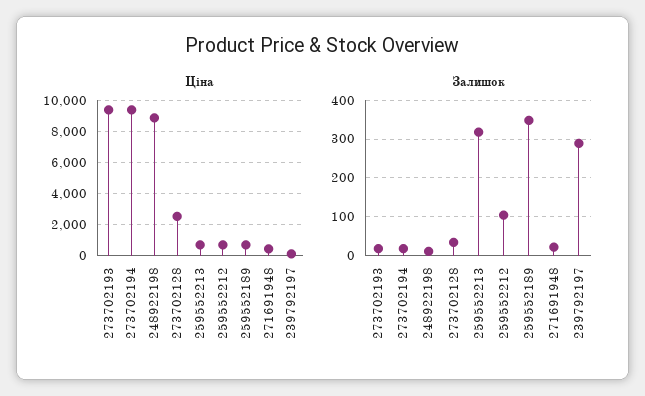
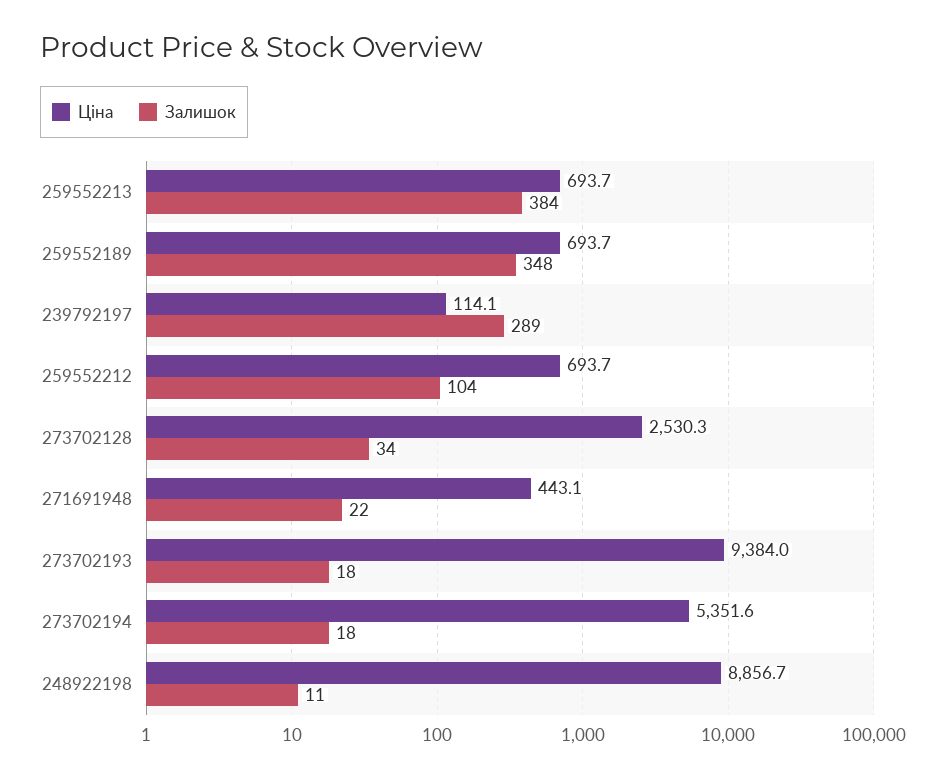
  {
    "Ціна": {
      "273702193": 9384,
-     "273702194": 9500,
+     "273702194": 5351.6,
      "248922198": 8856.7,
      "273702128": 2530.3,
      "259552213": 693.7,
      "259552212": 693.7,
      "259552189": 693.7,
      "271691948": 443.1,
      "239792197": 114.1
    },
    "Залишок": {
      "273702193": 18,
      "273702194": 18,
      "248922198": 11,
      "273702128": 34,
-     "259552213": 320,
+     "259552213": 384,
      "259552212": 104,
      "259552189": 348,
      "271691948": 22,
      "239792197": 289
    }
  }

